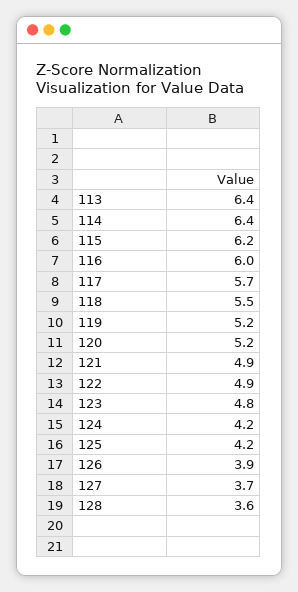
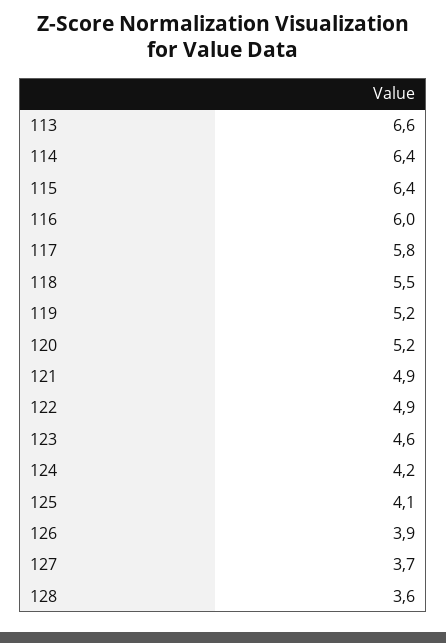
  {
-   "113": 6.4,
+   "113": 6.6,
    "114": 6.4,
-   "115": 6.2,
+   "115": 6.4,
    "116": 6,
-   "117": 5.7,
+   "117": 5.8,
    "118": 5.5,
    "119": 5.2,
    "120": 5.2,
    "121": 4.9,
    "122": 4.9,
-   "123": 4.8,
+   "123": 4.6,
    "124": 4.2,
-   "125": 4.2,
+   "125": 4.1,
    "126": 3.9,
    "127": 3.7,
    "128": 3.6
  }

